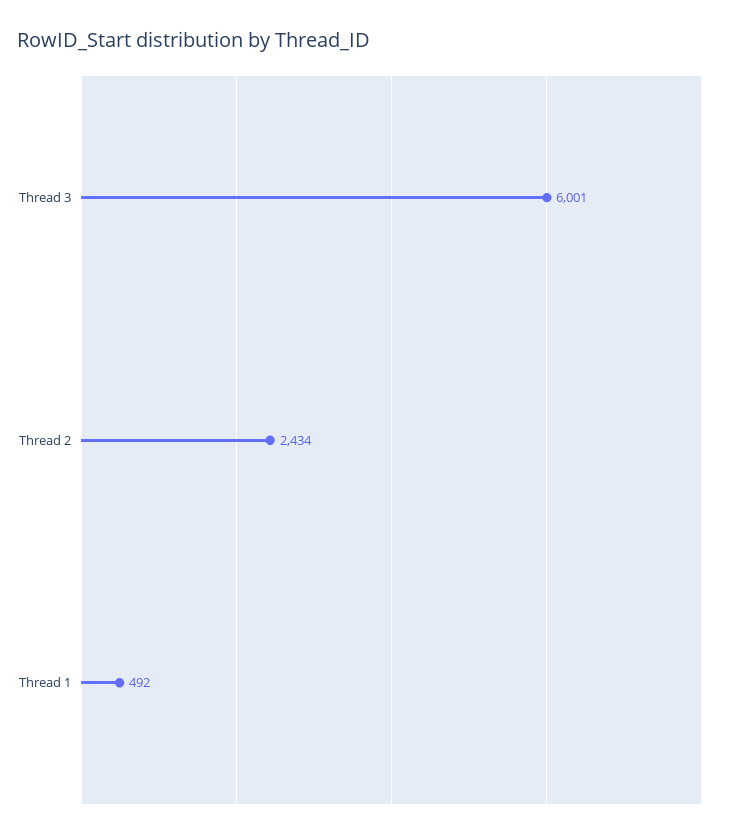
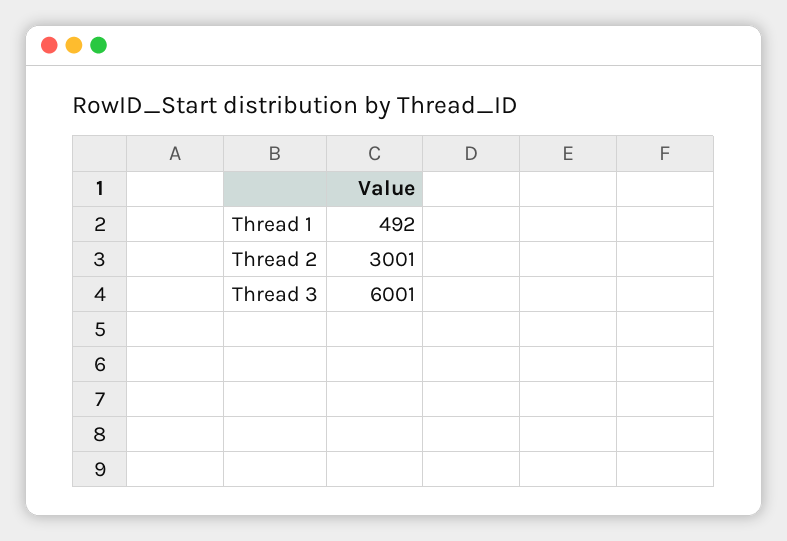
  {
    "Thread 3": 6001,
-   "Thread 2": 2434,
+   "Thread 2": 3001,
    "Thread 1": 492
  }

